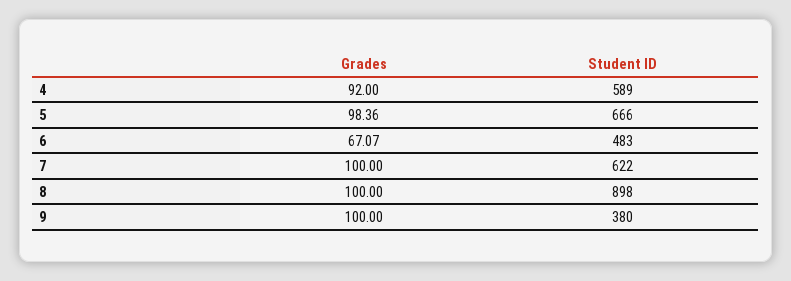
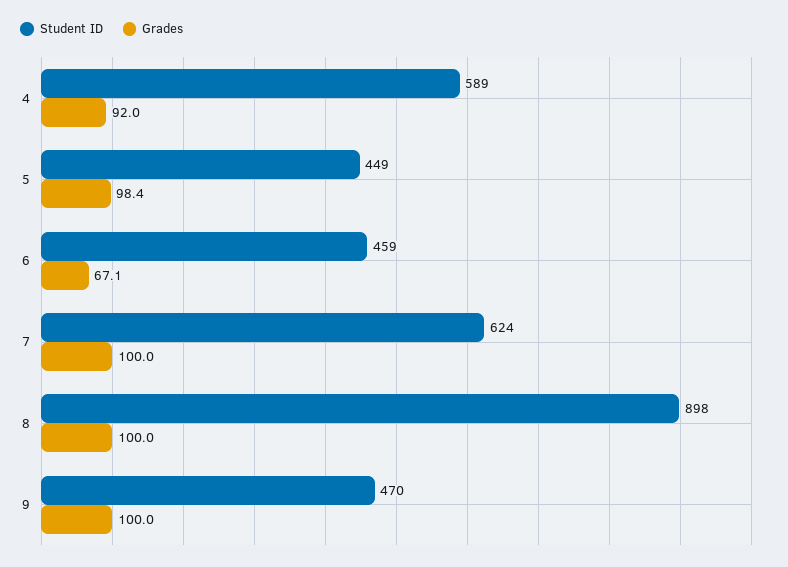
  {
    "Grades": {
      "4": 92,
      "5": 98.36,
      "6": 67.07,
      "7": 100,
      "8": 100,
      "9": 100
    },
    "Student ID": {
      "4": 589,
-     "5": 666,
+     "5": 449,
-     "6": 483,
+     "6": 459,
-     "7": 622,
+     "7": 624,
      "8": 898,
-     "9": 380
+     "9": 470
    }
  }

